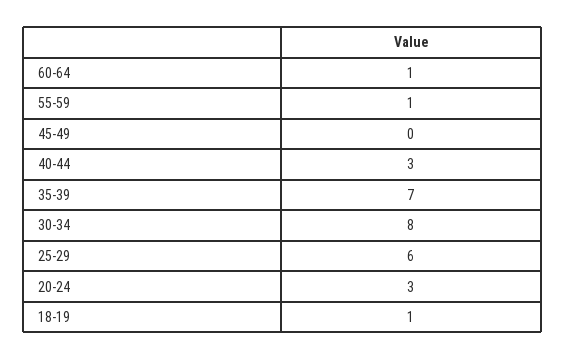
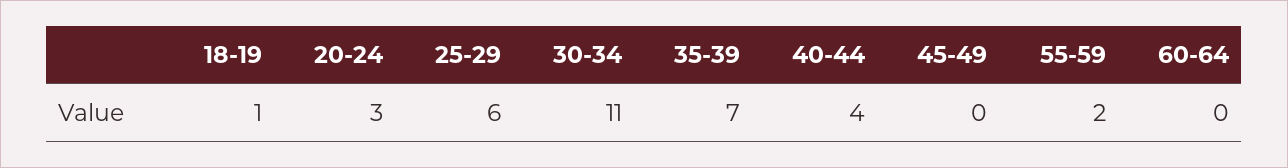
  {
-   "60-64": 1,
+   "60-64": 0,
-   "55-59": 1,
+   "55-59": 2,
    "45-49": 0,
-   "40-44": 3,
+   "40-44": 4,
    "35-39": 7,
-   "30-34": 8,
+   "30-34": 11,
    "25-29": 6,
    "20-24": 3,
    "18-19": 1
  }

